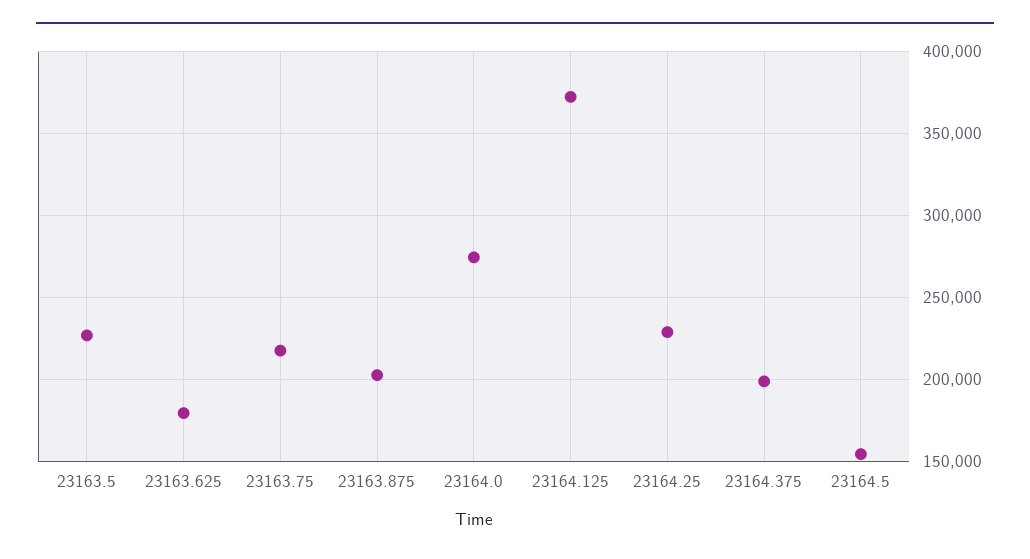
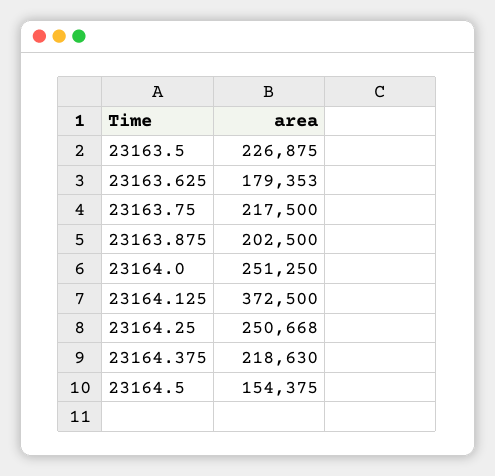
  {
    "23163.5": 226875,
    "23163.625": 179353,
    "23163.75": 217500,
    "23163.875": 202500,
-   "23164.0": 275000,
+   "23164.0": 251250,
    "23164.125": 372500,
-   "23164.25": 230000,
+   "23164.25": 250668,
-   "23164.375": 200000,
+   "23164.375": 218630,
    "23164.5": 154375
  }

